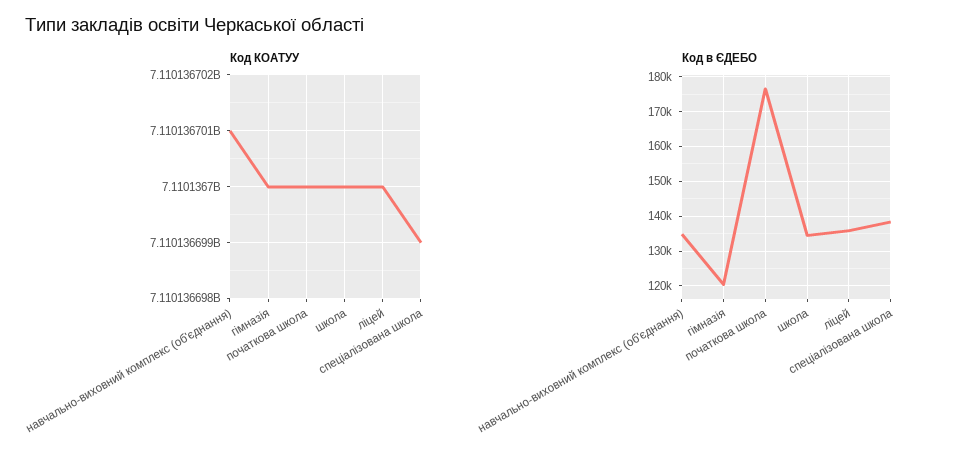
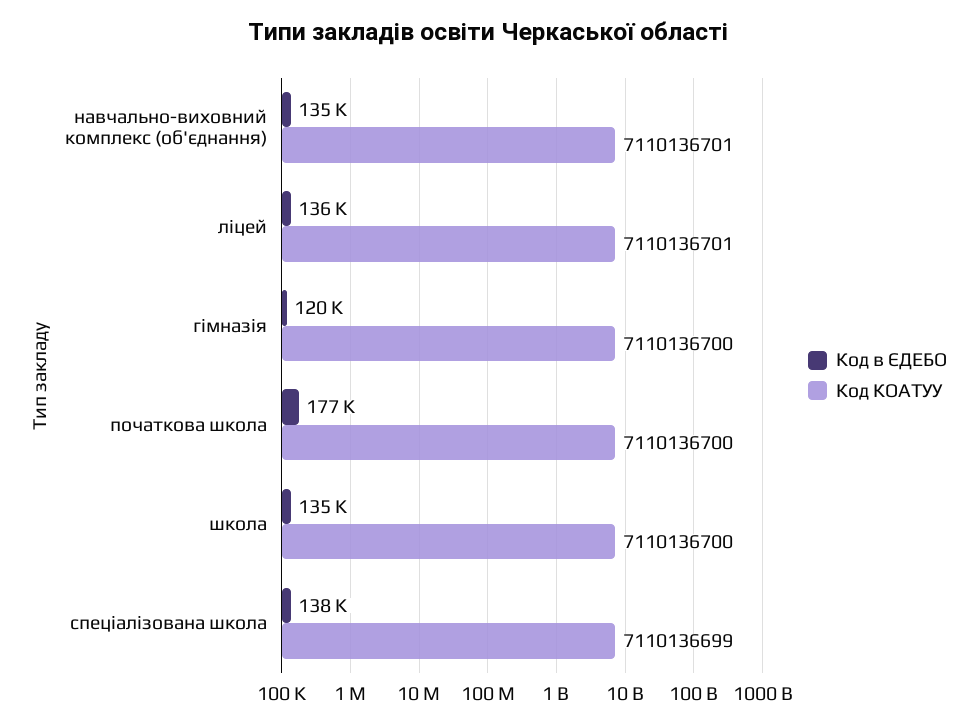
  {
    "Код КОАТУУ": {
      "навчально-виховний комплекс (об'єднання)": 7110136701,
      "гімназія": 7110136700,
      "початкова школа": 7110136700,
      "школа": 7110136700,
-     "ліцей": 7110136700,
+     "ліцей": 7110136701,
      "спеціалізована школа": 7110136699
    },
    "Код в ЄДЕБО": {
      "навчально-виховний комплекс (об'єднання)": 135000,
      "гімназія": 120000,
      "початкова школа": 177000,
      "школа": 135000,
      "ліцей": 136000,
      "спеціалізована школа": 138000
    }
  }

